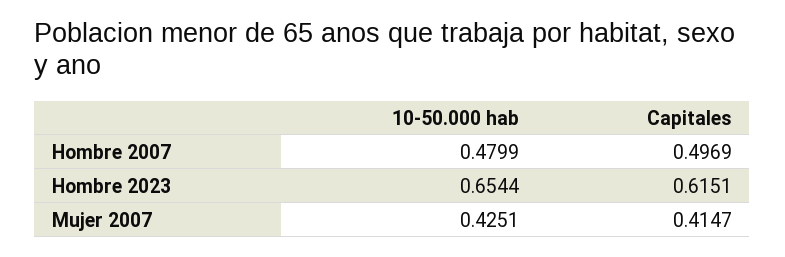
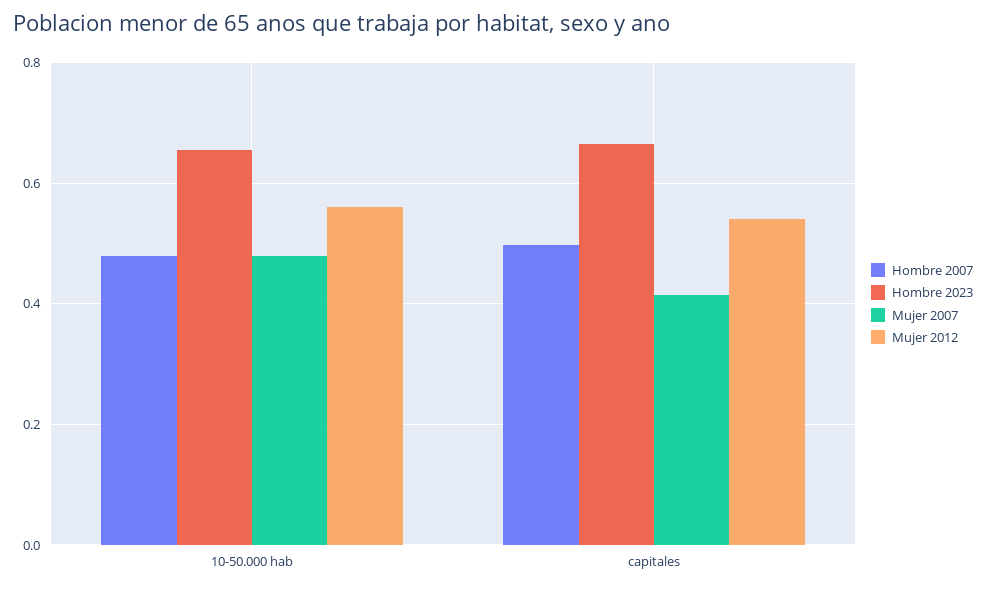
  {
    "Hombre 2007": {
      "10-50.000 hab": 0.4799,
      "Capitales": 0.4969
    },
    "Hombre 2023": {
      "10-50.000 hab": 0.6544,
-     "Capitales": 0.6151
+     "Capitales": 0.66
    },
    "Mujer 2007": {
-     "10-50.000 hab": 0.4251,
+     "10-50.000 hab": 0.48,
      "Capitales": 0.4147
-   }
+   },
+   "Mujer 2012": {
+     "10-50.000 hab": 0.56,
+     "Capitales": 0.54
+   }
  }

